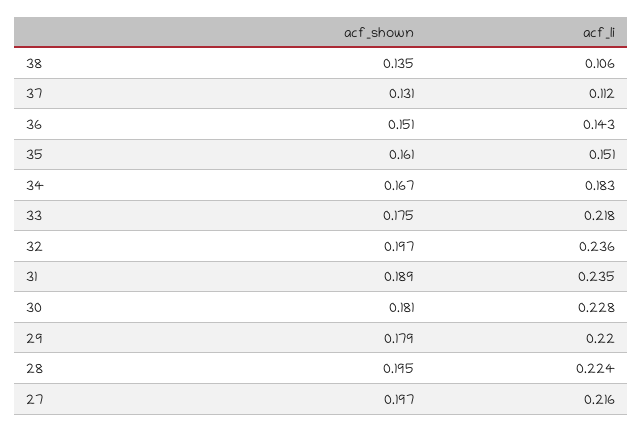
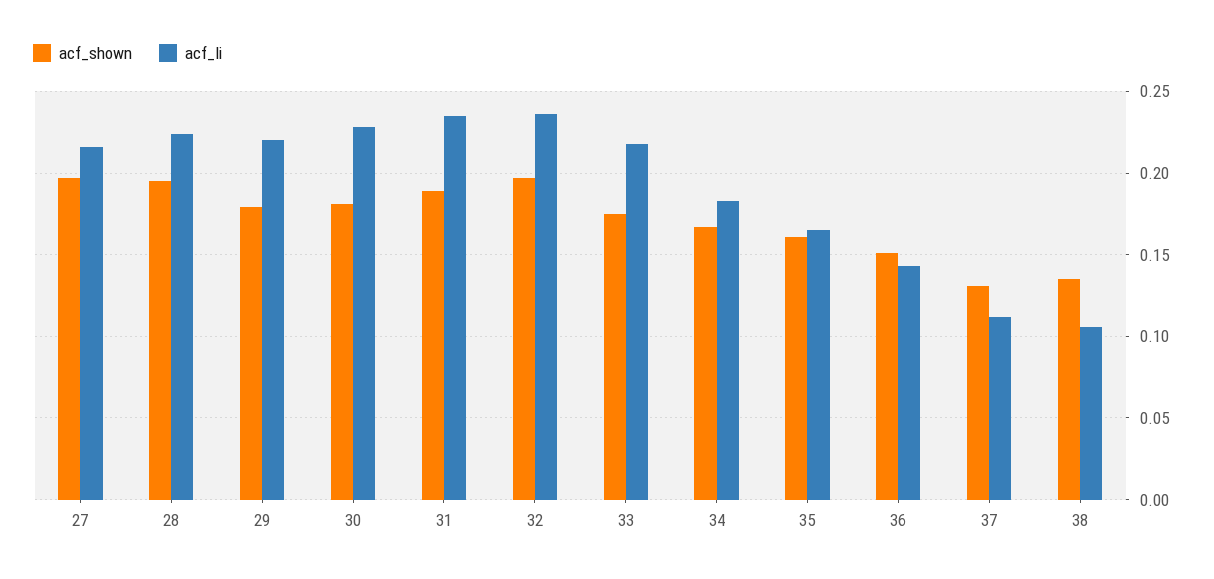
  {
    "acf_shown": {
      "38": 0.135,
      "37": 0.131,
      "36": 0.151,
      "35": 0.161,
      "34": 0.167,
      "33": 0.175,
      "32": 0.197,
      "31": 0.189,
      "30": 0.181,
      "29": 0.179,
      "28": 0.195,
      "27": 0.197
    },
    "acf_li": {
      "38": 0.106,
      "37": 0.112,
      "36": 0.143,
-     "35": 0.151,
+     "35": 0.165,
      "34": 0.183,
      "33": 0.218,
      "32": 0.236,
      "31": 0.235,
      "30": 0.228,
      "29": 0.22,
      "28": 0.224,
      "27": 0.216
    }
  }

